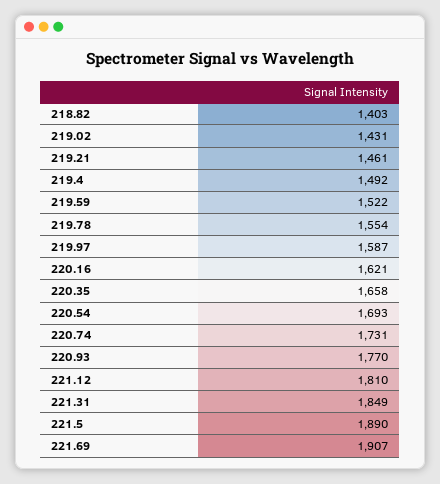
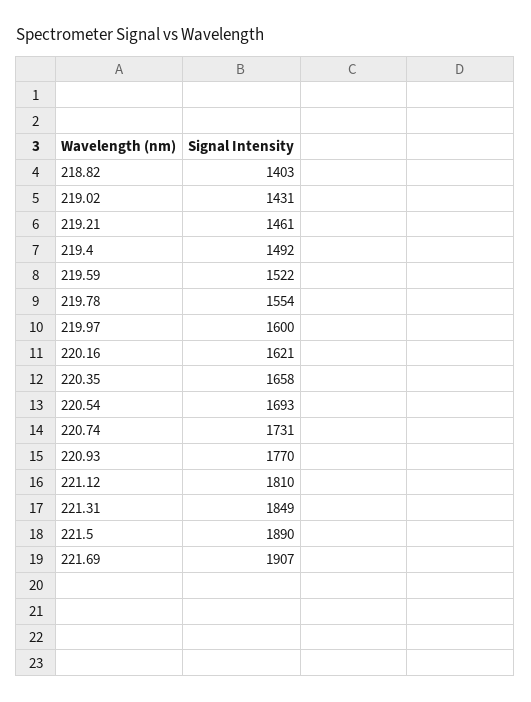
  {
    "218.82": 1403,
    "219.02": 1431,
    "219.21": 1461,
    "219.4": 1492,
    "219.59": 1522,
    "219.78": 1554,
-   "219.97": 1587,
+   "219.97": 1600,
    "220.16": 1621,
    "220.35": 1658,
    "220.54": 1693,
    "220.74": 1731,
    "220.93": 1770,
    "221.12": 1810,
    "221.31": 1849,
    "221.5": 1890,
    "221.69": 1907
  }

